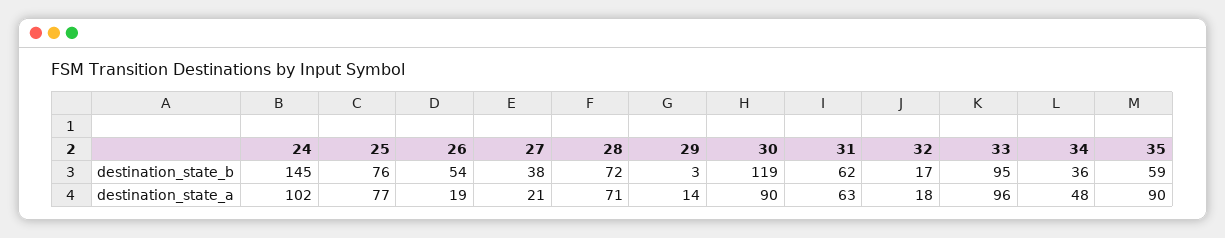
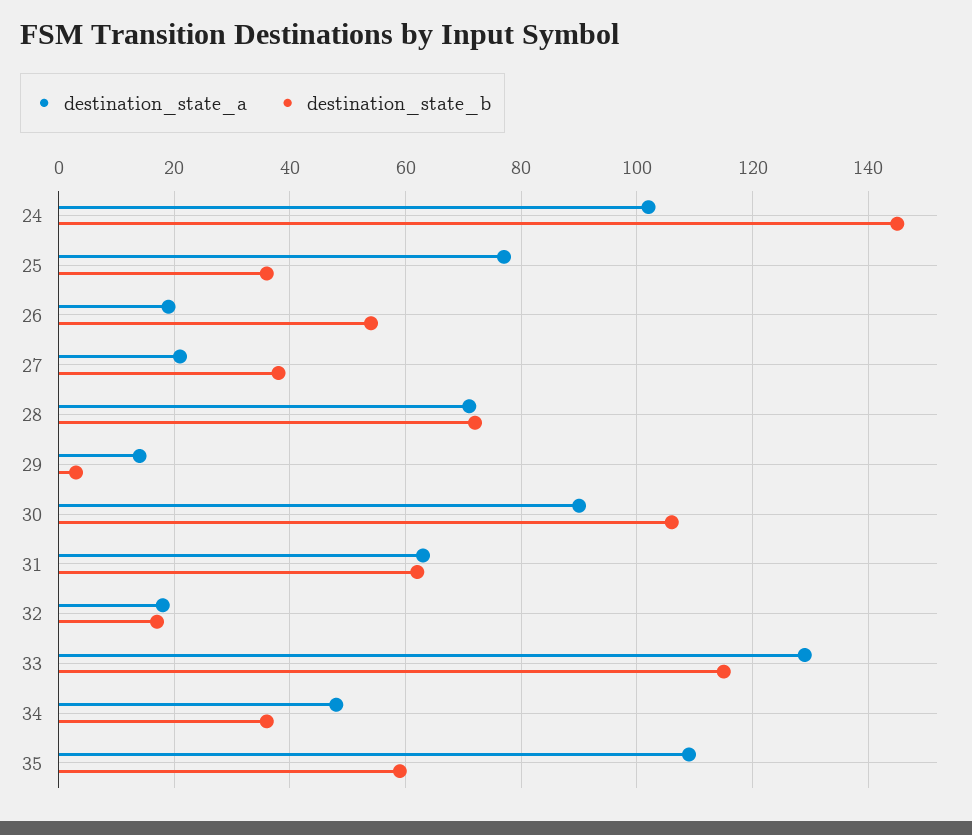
  {
    "destination_state_b": {
      "24": 145,
-     "25": 76,
+     "25": 35,
      "26": 54,
      "27": 38,
      "28": 72,
      "29": 3,
-     "30": 119,
+     "30": 105,
      "31": 62,
      "32": 17,
-     "33": 95,
+     "33": 115,
      "34": 36,
      "35": 59
    },
    "destination_state_a": {
      "24": 102,
      "25": 77,
      "26": 19,
      "27": 21,
      "28": 71,
      "29": 14,
      "30": 90,
      "31": 63,
      "32": 18,
-     "33": 96,
+     "33": 130,
      "34": 48,
-     "35": 90
+     "35": 110
    }
  }

